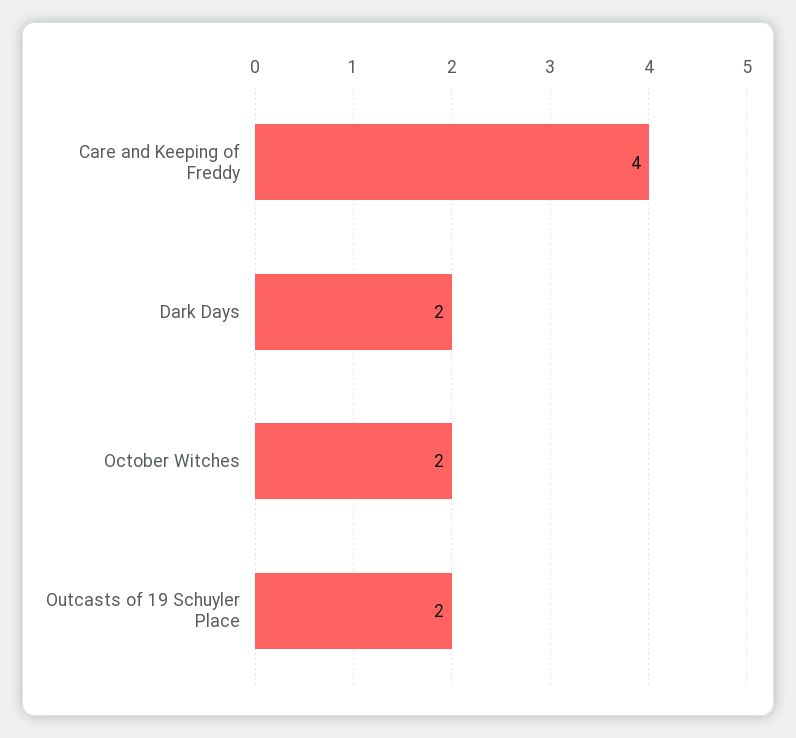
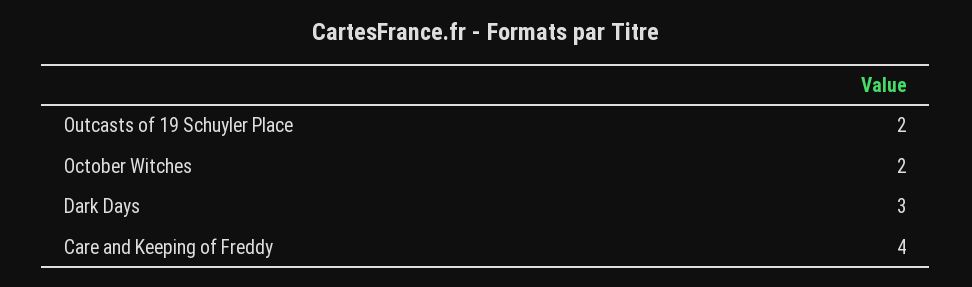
  {
    "Care and Keeping of Freddy": 4,
-   "Dark Days": 2,
+   "Dark Days": 3,
    "October Witches": 2,
    "Outcasts of 19 Schuyler Place": 2
  }

